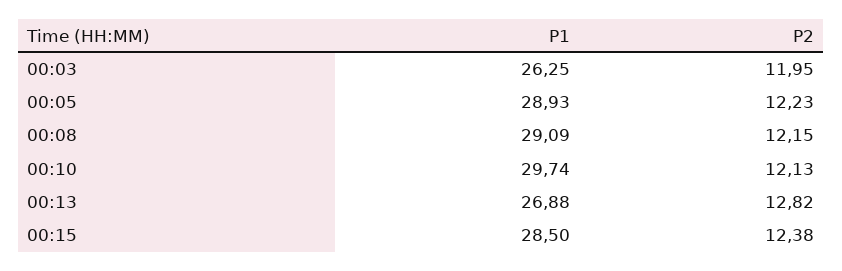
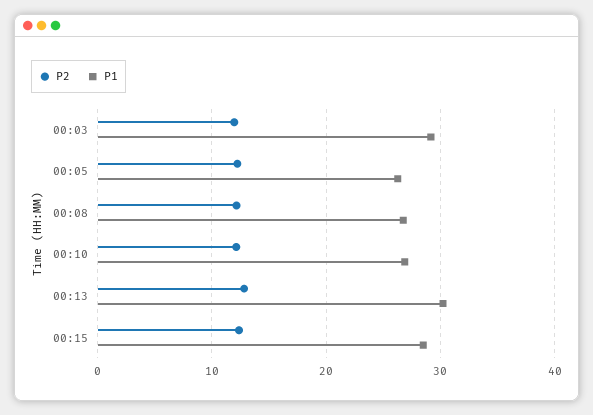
  {
    "P1": {
-     "00:03": 26.25,
+     "00:03": 29,
-     "00:05": 28.93,
+     "00:05": 26,
-     "00:08": 29.09,
+     "00:08": 27,
-     "00:10": 29.74,
+     "00:10": 27,
-     "00:13": 26.88,
+     "00:13": 30,
      "00:15": 28.5
    },
    "P2": {
      "00:03": 11.95,
      "00:05": 12.23,
      "00:08": 12.15,
      "00:10": 12.13,
      "00:13": 12.82,
      "00:15": 12.38
    }
  }

